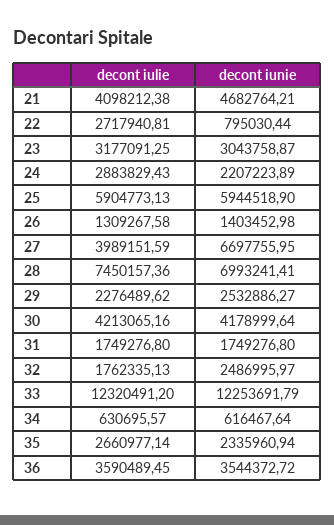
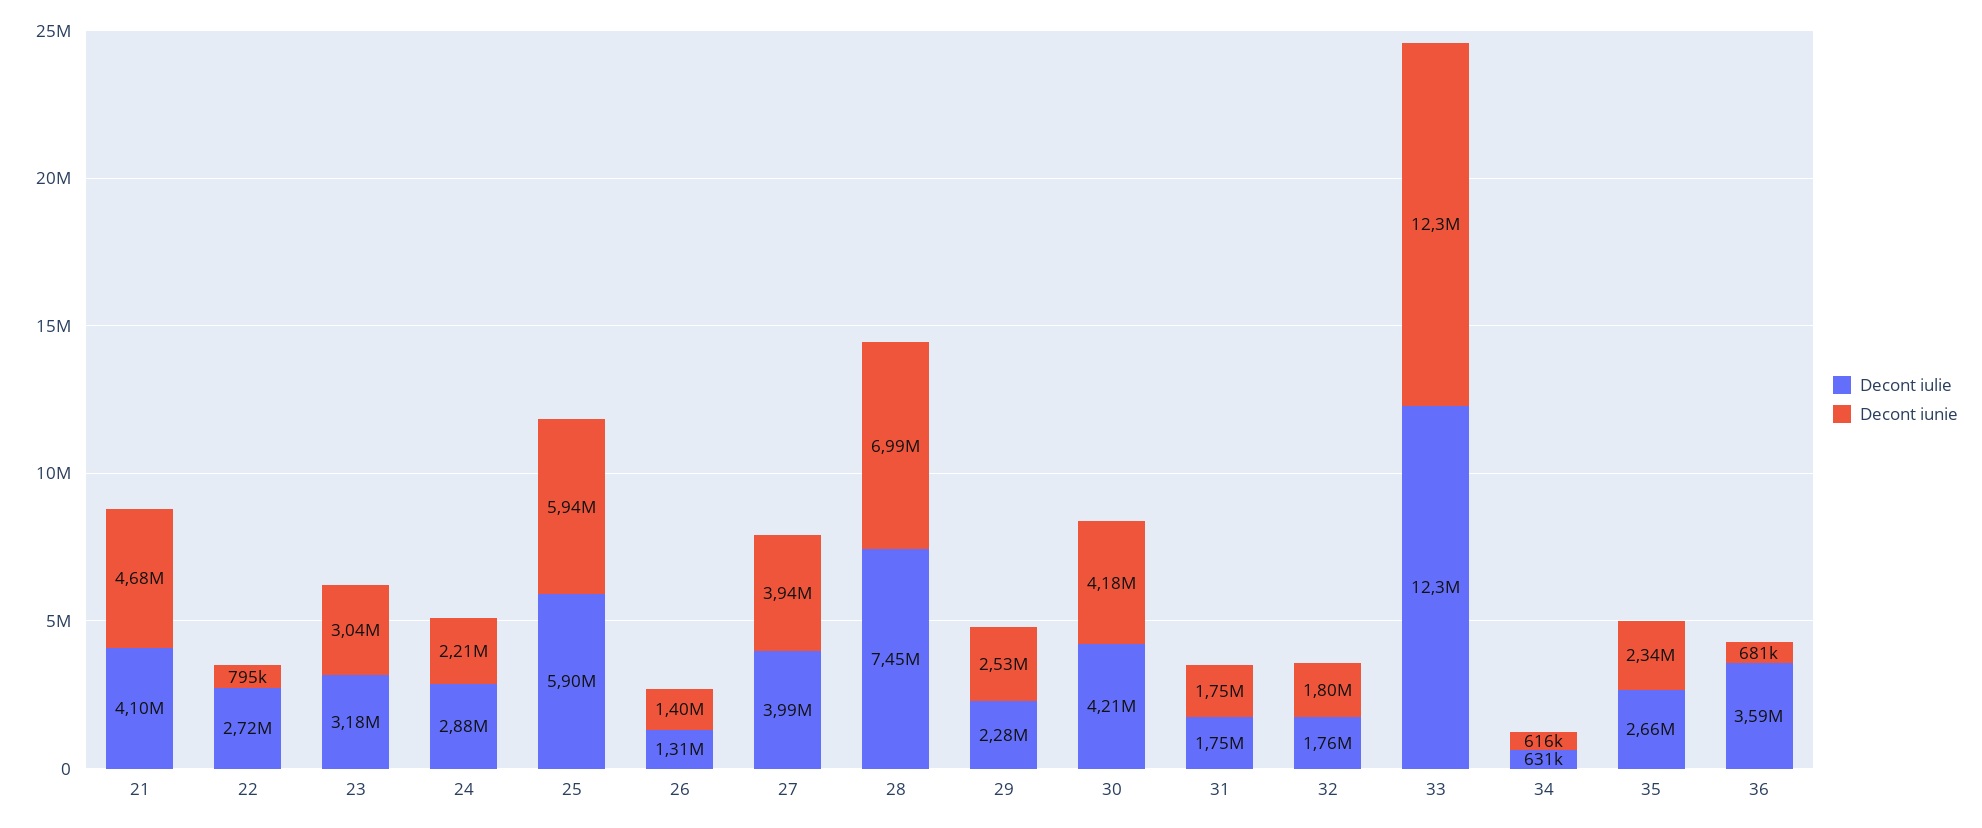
  {
    "decont iulie": {
      "21": 4098212.38,
      "22": 2717940.81,
      "23": 3177091.25,
      "24": 2883829.43,
      "25": 5904773.13,
      "26": 1309267.58,
      "27": 3989151.59,
      "28": 7450157.36,
      "29": 2276489.62,
      "30": 4213065.16,
      "31": 1749276.8,
      "32": 1762335.13,
      "33": 12320491.2,
      "34": 630695.57,
      "35": 2660977.14,
      "36": 3590489.45
    },
    "decont iunie": {
      "21": 4682764.21,
      "22": 795030.44,
      "23": 3043758.87,
      "24": 2207223.89,
      "25": 5944518.9,
      "26": 1403452.98,
-     "27": 6697755.95,
+     "27": 3940000,
      "28": 6993241.41,
      "29": 2532886.27,
      "30": 4178999.64,
      "31": 1749276.8,
-     "32": 2486995.97,
+     "32": 1800000,
      "33": 12253691.79,
      "34": 616467.64,
      "35": 2335960.94,
-     "36": 3544372.72
+     "36": 681000
    }
  }

